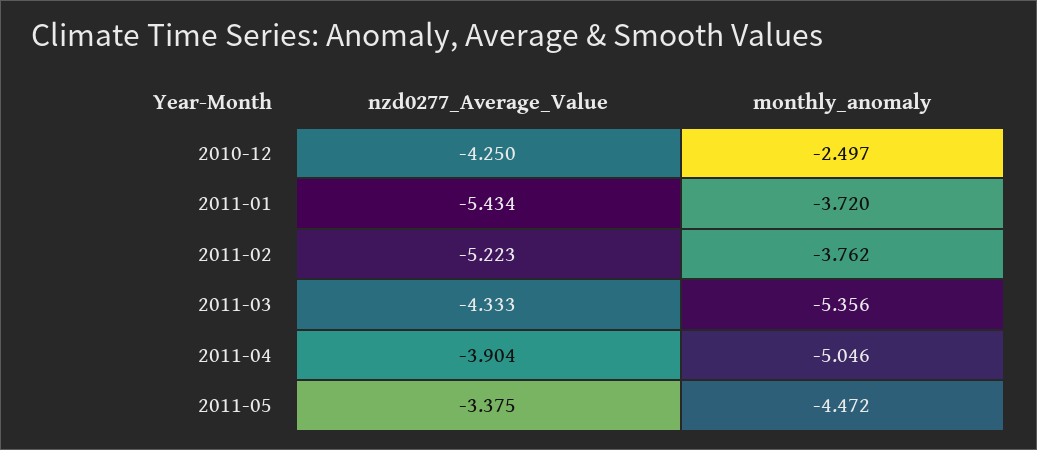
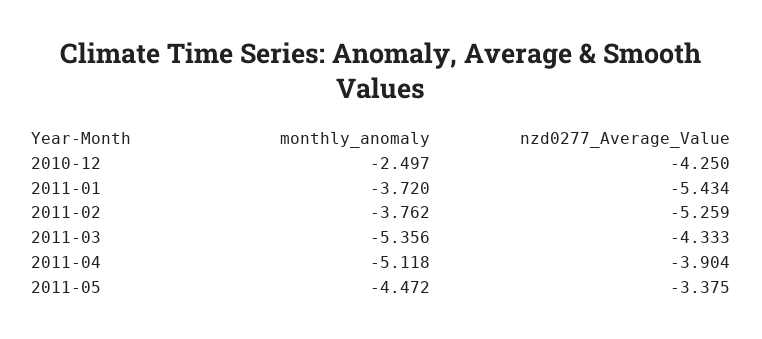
  {
    "nzd0277_Average_Value": {
      "2010-12": -4.25,
      "2011-01": -5.434,
-     "2011-02": -5.223,
+     "2011-02": -5.259,
      "2011-03": -4.333,
      "2011-04": -3.904,
      "2011-05": -3.375
    },
    "monthly_anomaly": {
      "2010-12": -2.497,
      "2011-01": -3.72,
      "2011-02": -3.762,
      "2011-03": -5.356,
-     "2011-04": -5.046,
+     "2011-04": -5.118,
      "2011-05": -4.472
    }
  }

